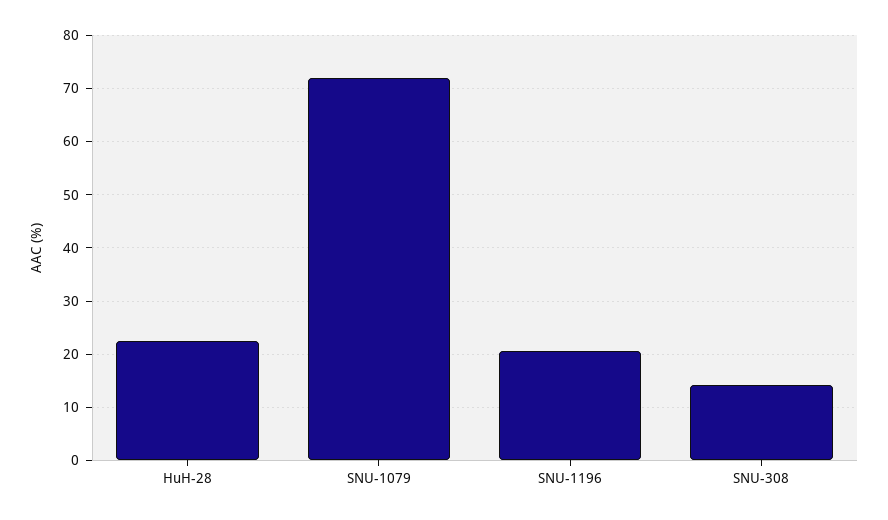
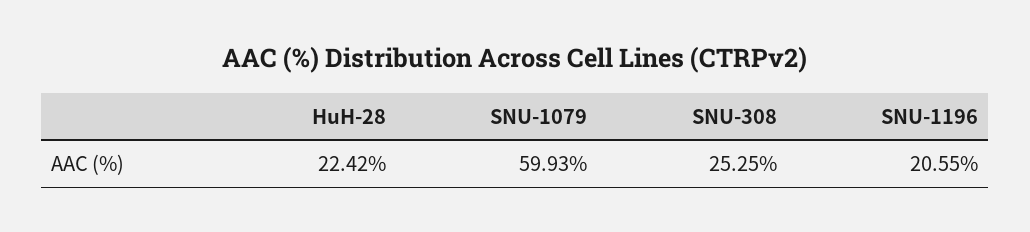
  {
    "HuH-28": 22.42,
-   "SNU-1079": 72,
+   "SNU-1079": 59.93,
    "SNU-1196": 20.55,
-   "SNU-308": 14
+   "SNU-308": 25.25
  }

